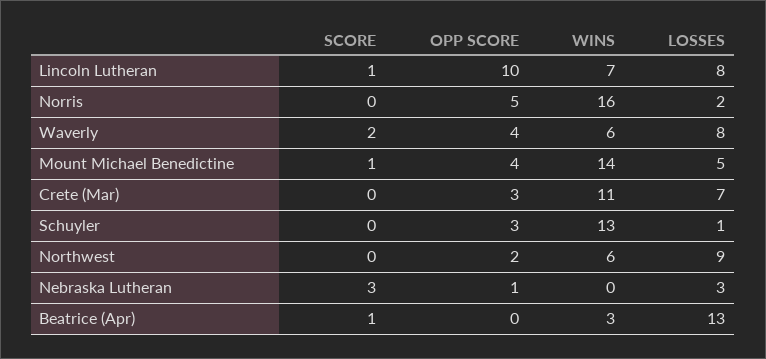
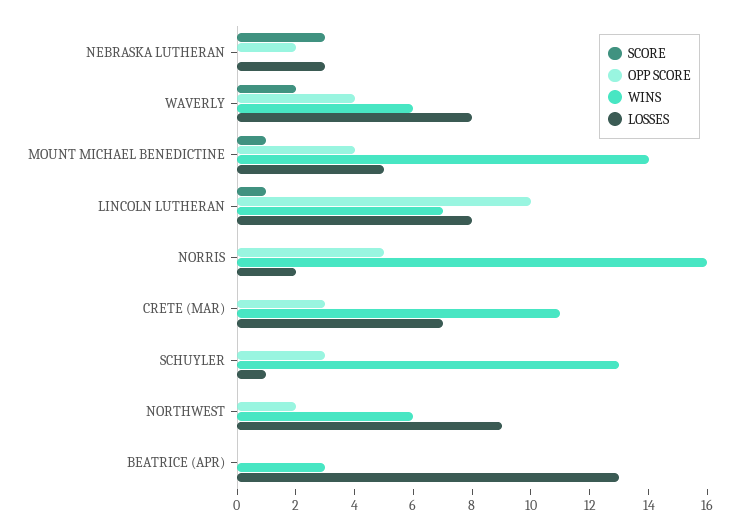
  {
    "SCORE": {
      "Lincoln Lutheran": 1,
      "Norris": 0,
      "Waverly": 2,
      "Mount Michael Benedictine": 1,
      "Crete (Mar)": 0,
      "Schuyler": 0,
      "Northwest": 0,
      "Nebraska Lutheran": 3,
-     "Beatrice (Apr)": 1
+     "Beatrice (Apr)": 0
    },
    "OPP SCORE": {
      "Lincoln Lutheran": 10,
      "Norris": 5,
      "Waverly": 4,
      "Mount Michael Benedictine": 4,
      "Crete (Mar)": 3,
      "Schuyler": 3,
      "Northwest": 2,
-     "Nebraska Lutheran": 1,
+     "Nebraska Lutheran": 2,
      "Beatrice (Apr)": 0
    },
    "WINS": {
      "Lincoln Lutheran": 7,
      "Norris": 16,
      "Waverly": 6,
      "Mount Michael Benedictine": 14,
      "Crete (Mar)": 11,
      "Schuyler": 13,
      "Northwest": 6,
      "Nebraska Lutheran": 0,
      "Beatrice (Apr)": 3
    },
    "LOSSES": {
      "Lincoln Lutheran": 8,
      "Norris": 2,
      "Waverly": 8,
      "Mount Michael Benedictine": 5,
      "Crete (Mar)": 7,
      "Schuyler": 1,
      "Northwest": 9,
      "Nebraska Lutheran": 3,
      "Beatrice (Apr)": 13
    }
  }

